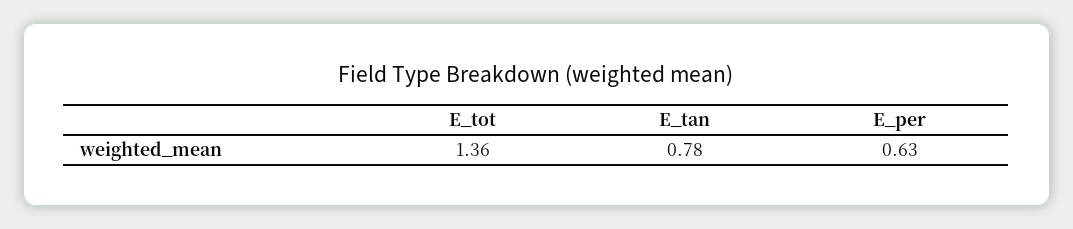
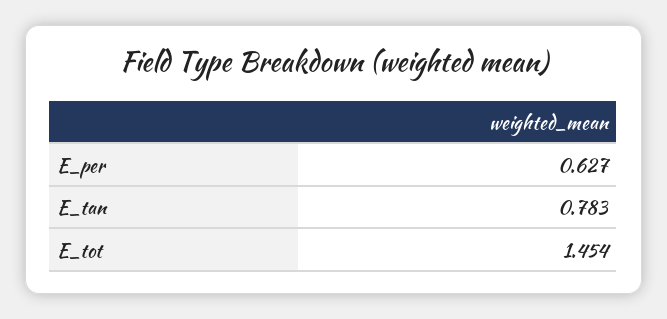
  {
-   "E_tot": 1.36,
+   "E_tot": 1.454,
    "E_tan": 0.783,
    "E_per": 0.627
  }

